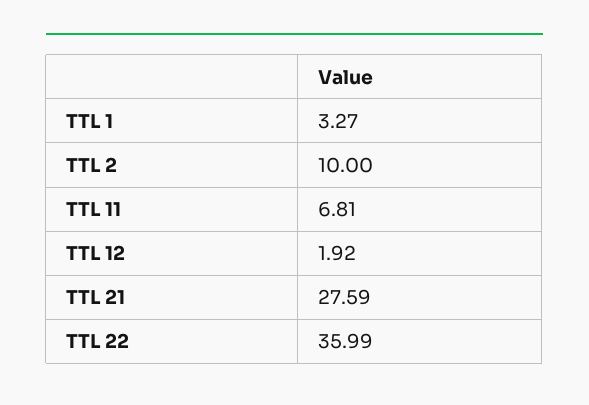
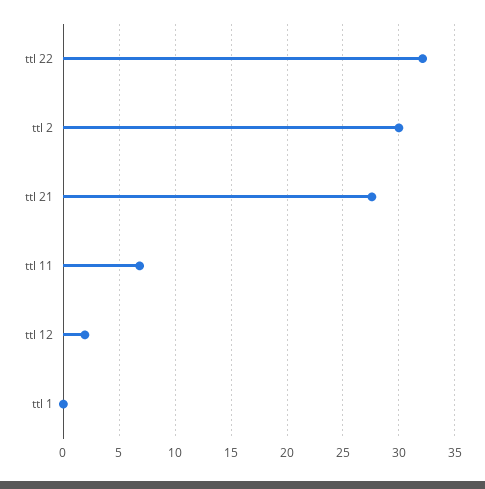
  {
-   "TTL 1": 3.27,
+   "TTL 1": 0,
-   "TTL 2": 10,
+   "TTL 2": 30,
    "TTL 11": 6.81,
    "TTL 12": 1.92,
    "TTL 21": 27.59,
-   "TTL 22": 35.99
+   "TTL 22": 32
  }

